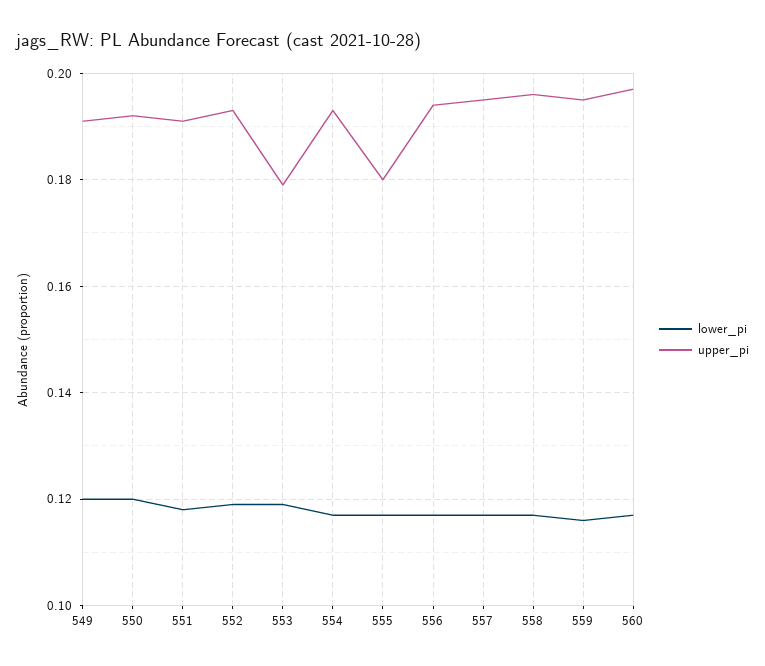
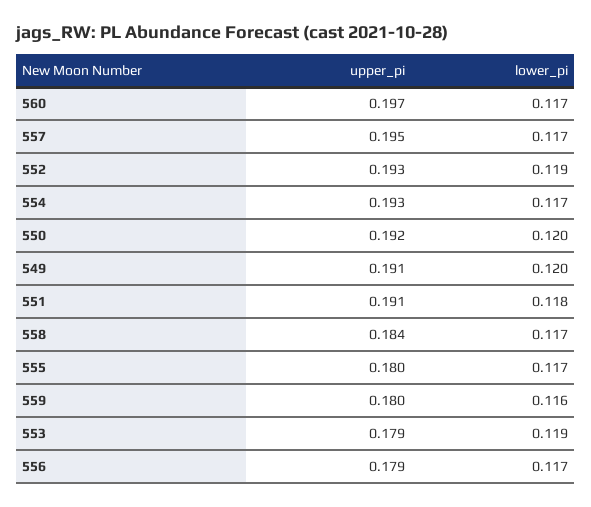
  {
    "lower_pi": {
      "549": 0.12,
      "550": 0.12,
      "551": 0.118,
      "552": 0.119,
      "553": 0.119,
      "554": 0.117,
      "555": 0.117,
      "556": 0.117,
      "557": 0.117,
      "558": 0.117,
      "559": 0.116,
      "560": 0.117
    },
    "upper_pi": {
      "549": 0.191,
      "550": 0.192,
      "551": 0.191,
      "552": 0.193,
      "553": 0.179,
      "554": 0.193,
      "555": 0.18,
-     "556": 0.195,
+     "556": 0.179,
      "557": 0.195,
-     "558": 0.195,
+     "558": 0.184,
-     "559": 0.195,
+     "559": 0.18,
      "560": 0.197
    }
  }

